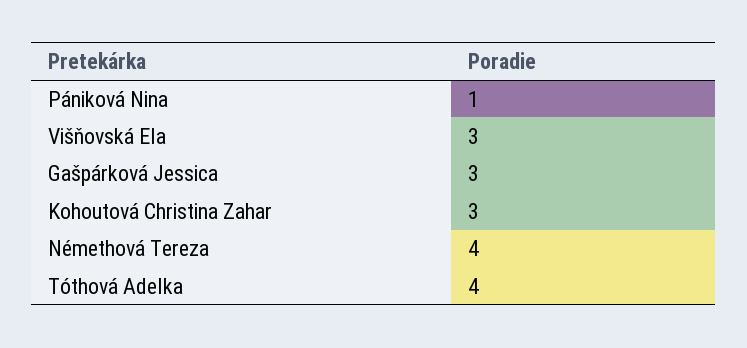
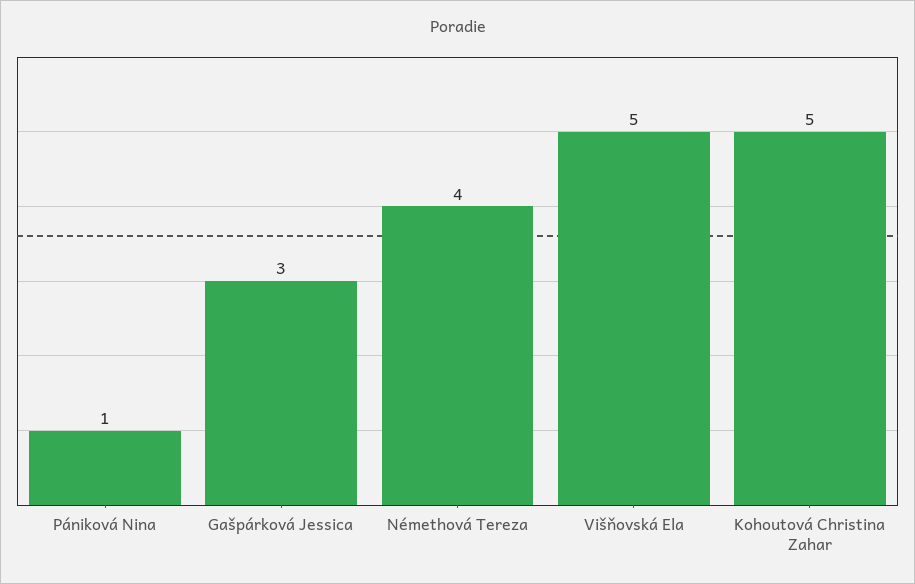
  {
    "Pániková Nina": 1,
-   "Višňovská Ela": 3,
+   "Višňovská Ela": 5,
    "Gašpárková Jessica": 3,
-   "Kohoutová Christina Zahar": 3,
+   "Kohoutová Christina Zahar": 5,
-   "Némethová Tereza": 4,
+   "Némethová Tereza": 4
-   "Tóthová Adelka": 4
  }

